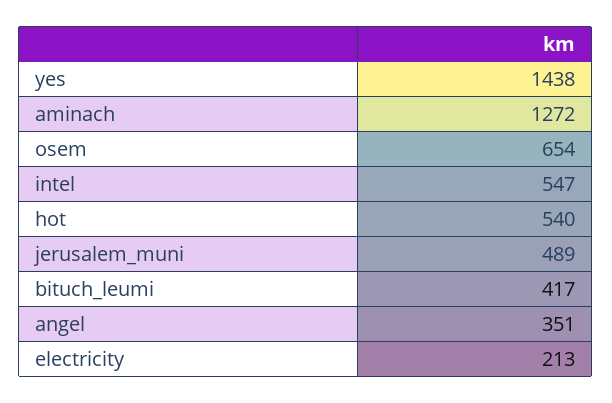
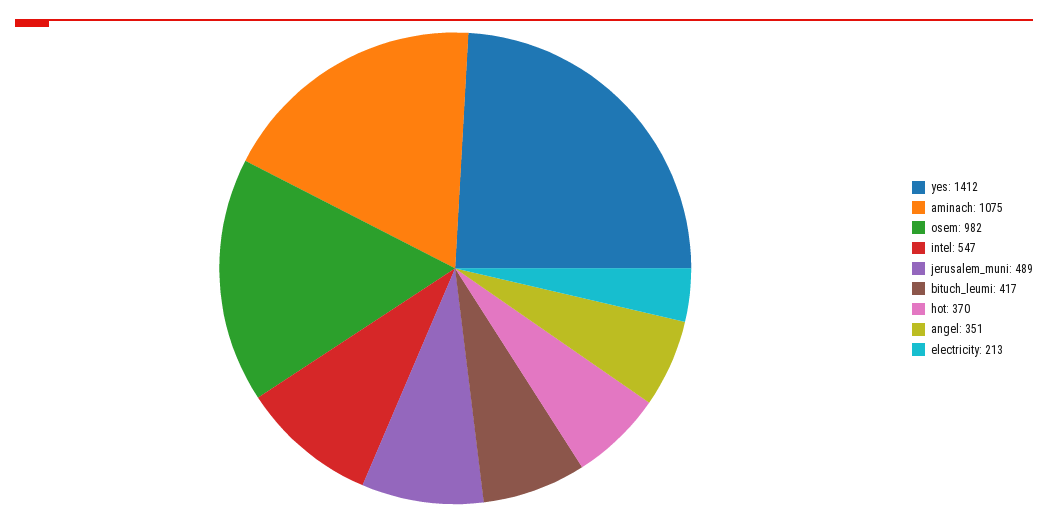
  {
-   "yes": 1438,
+   "yes": 1412,
-   "aminach": 1272,
+   "aminach": 1075,
-   "osem": 654,
+   "osem": 982,
    "intel": 547,
-   "hot": 540,
+   "hot": 370,
    "jerusalem_muni": 489,
    "bituch_leumi": 417,
    "angel": 351,
    "electricity": 213
  }

